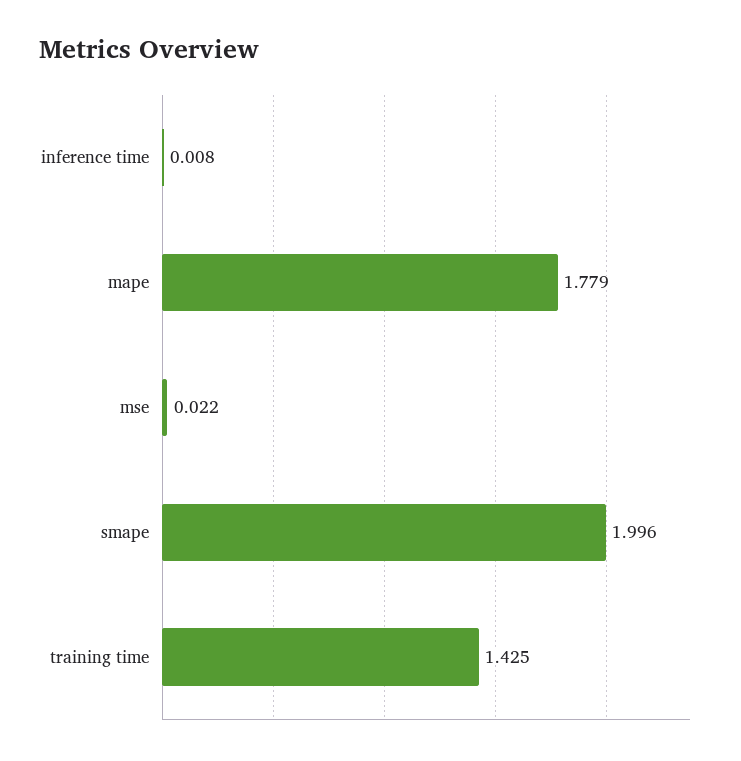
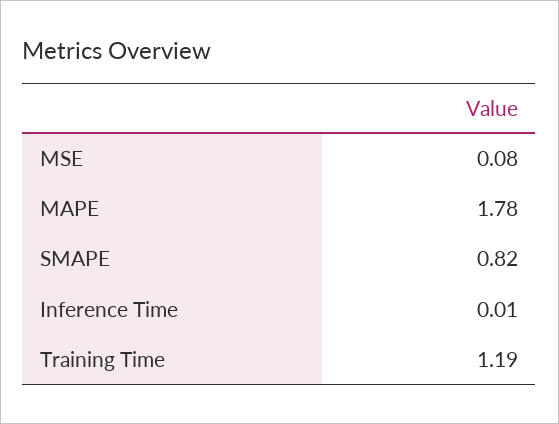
  {
    "inference time": 0.008,
    "mape": 1.779,
-   "mse": 0.022,
+   "mse": 0.08,
-   "smape": 1.996,
+   "smape": 0.82,
-   "training time": 1.425
+   "training time": 1.19
  }

